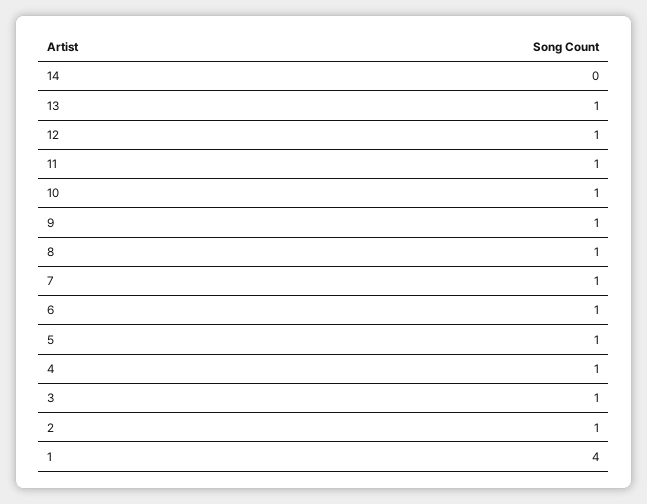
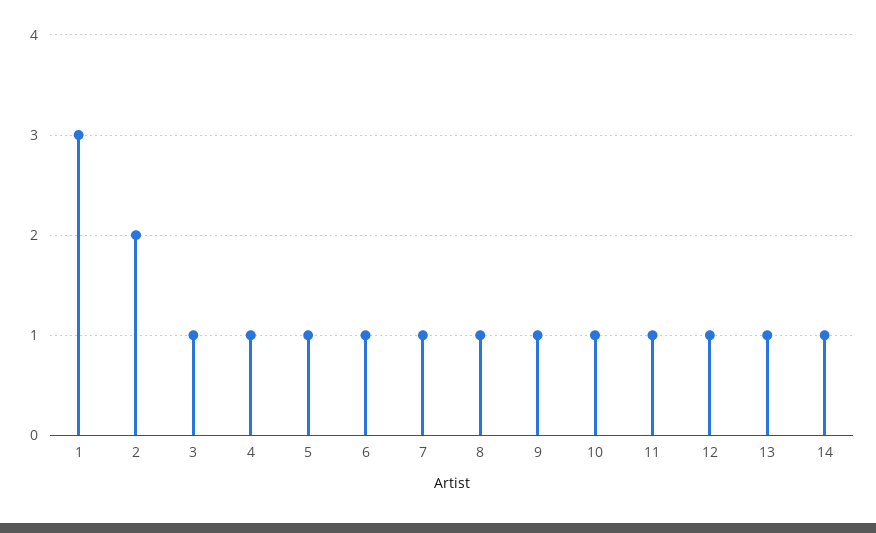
  {
-   "14": 0,
+   "14": 1,
    "13": 1,
    "12": 1,
    "11": 1,
    "10": 1,
    "9": 1,
    "8": 1,
    "7": 1,
    "6": 1,
    "5": 1,
    "4": 1,
    "3": 1,
-   "2": 1,
+   "2": 2,
-   "1": 4
+   "1": 3
  }

